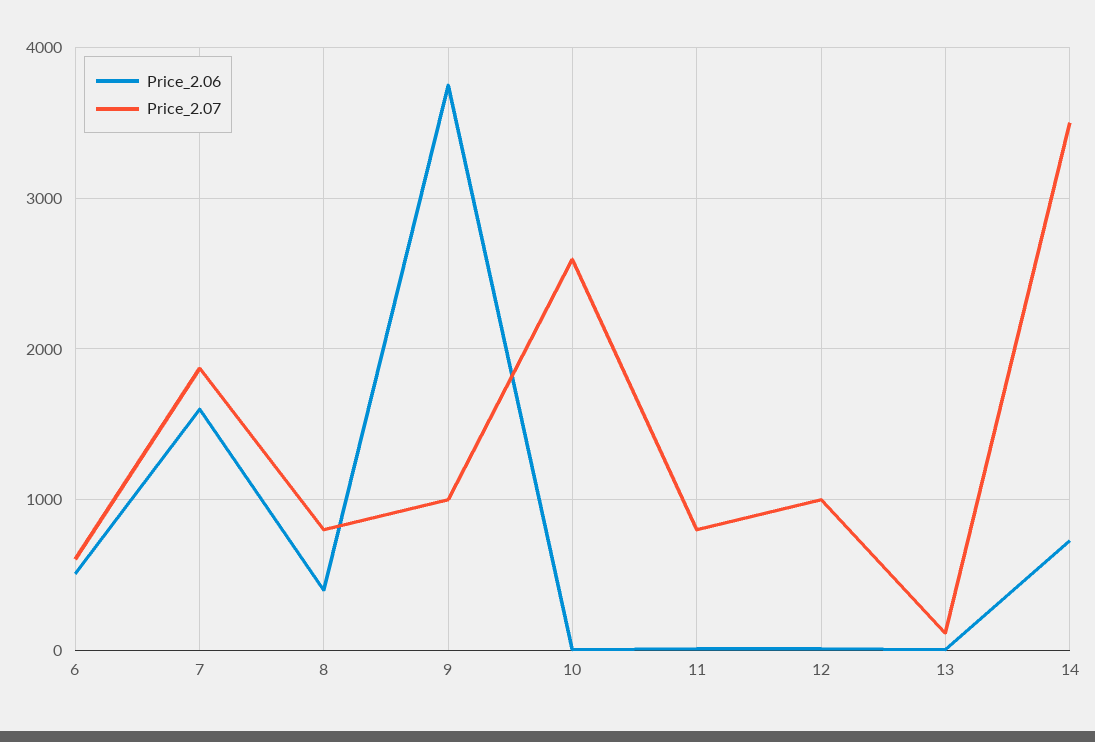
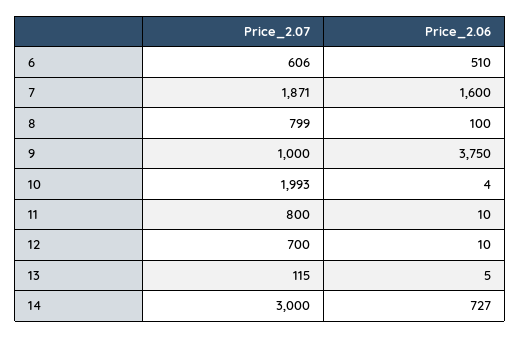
  {
    "Price_2.06": {
      "6": 510,
      "7": 1600,
-     "8": 400,
+     "8": 100,
      "9": 3750,
      "10": 4,
      "11": 10,
      "12": 10,
      "13": 5,
      "14": 727
    },
    "Price_2.07": {
      "6": 606,
      "7": 1871,
      "8": 799,
      "9": 1000,
-     "10": 2600,
+     "10": 1993,
      "11": 800,
-     "12": 1000,
+     "12": 700,
      "13": 115,
-     "14": 3500
+     "14": 3000
    }
  }

